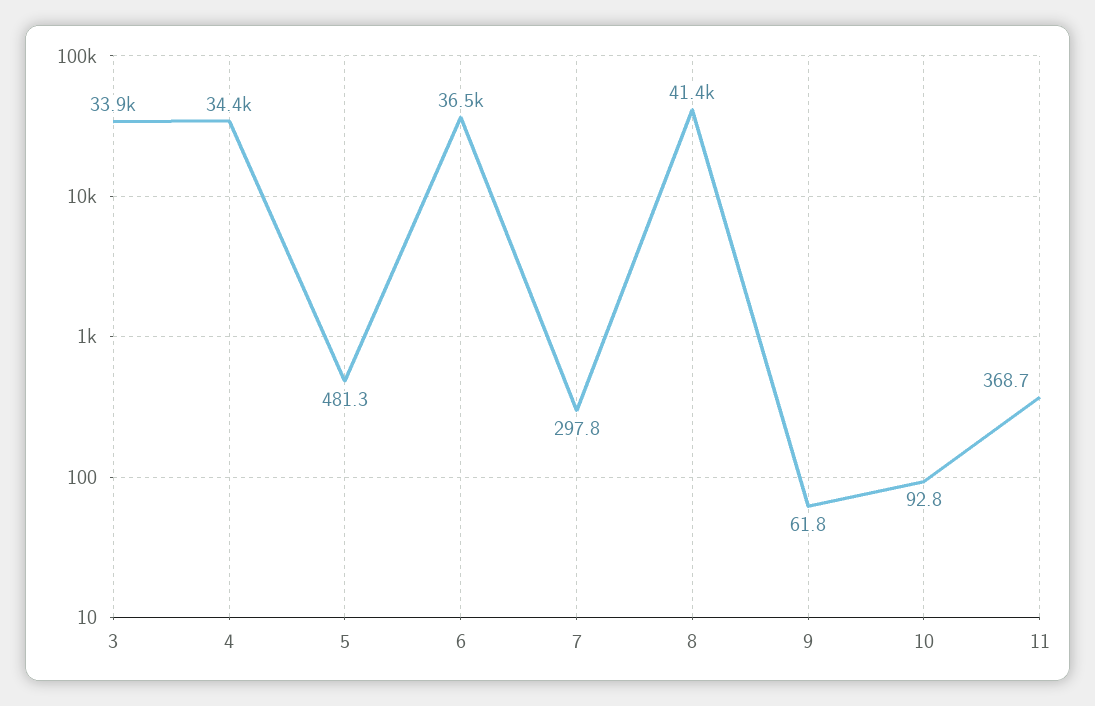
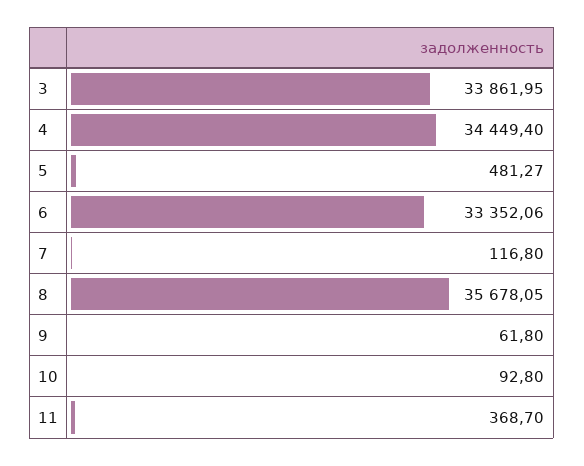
  {
    "3": 33861.95,
    "4": 34449.4,
    "5": 481.27,
-   "6": 36500,
+   "6": 33352.06,
-   "7": 297.8,
+   "7": 116.8,
-   "8": 41400,
+   "8": 35678.05,
    "9": 61.8,
    "10": 92.8,
    "11": 368.7
  }

